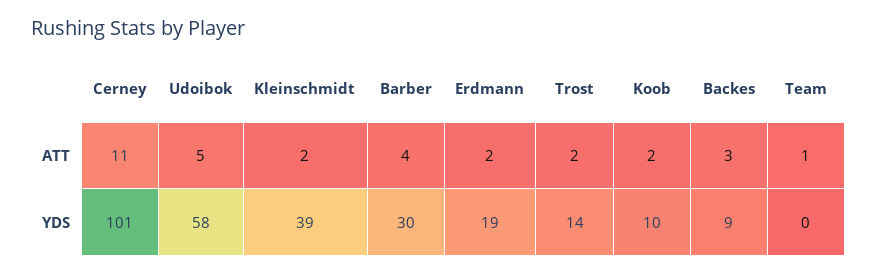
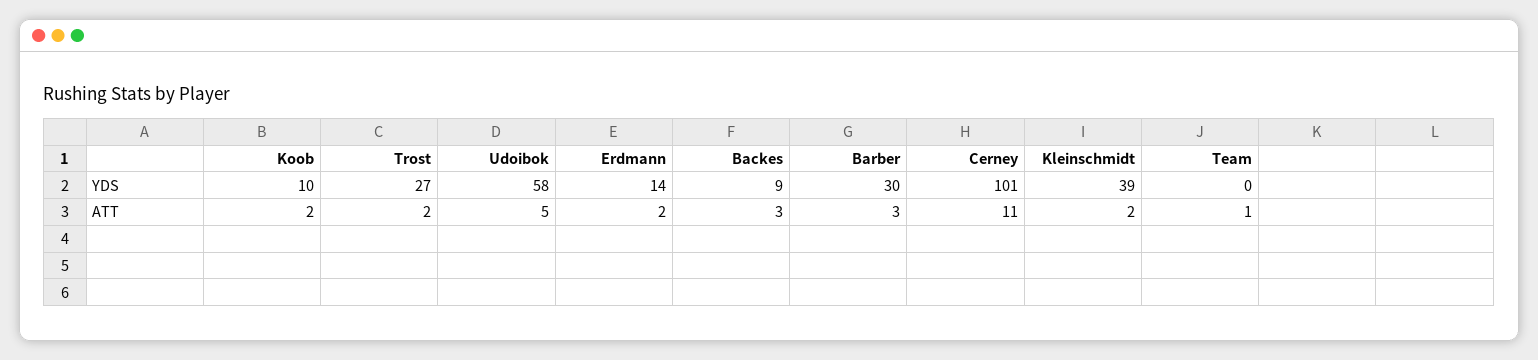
  {
    "Cerney": {
      "ATT": 11,
      "YDS": 101
    },
    "Udoibok": {
      "ATT": 5,
      "YDS": 58
    },
    "Kleinschmidt": {
      "ATT": 2,
      "YDS": 39
    },
    "Barber": {
-     "ATT": 4,
+     "ATT": 3,
      "YDS": 30
    },
    "Erdmann": {
      "ATT": 2,
-     "YDS": 19
+     "YDS": 14
    },
    "Trost": {
      "ATT": 2,
-     "YDS": 14
+     "YDS": 27
    },
    "Koob": {
      "ATT": 2,
      "YDS": 10
    },
    "Backes": {
      "ATT": 3,
      "YDS": 9
    },
    "Team": {
      "ATT": 1,
      "YDS": 0
    }
  }

